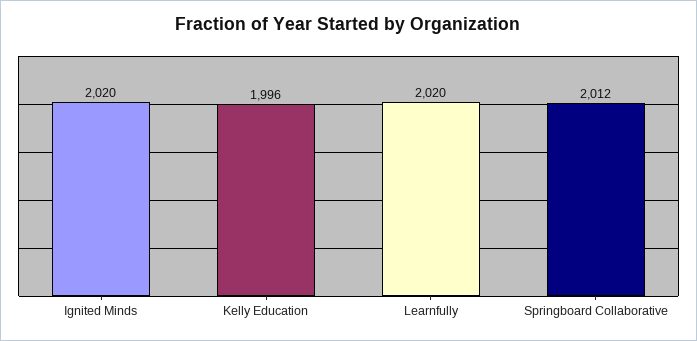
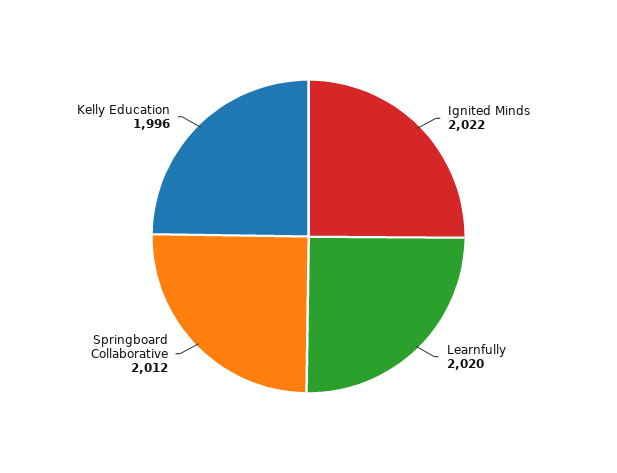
  {
-   "Ignited Minds": 2020,
+   "Ignited Minds": 2022,
    "Kelly Education": 1996,
    "Learnfully": 2020,
    "Springboard Collaborative": 2012
  }

